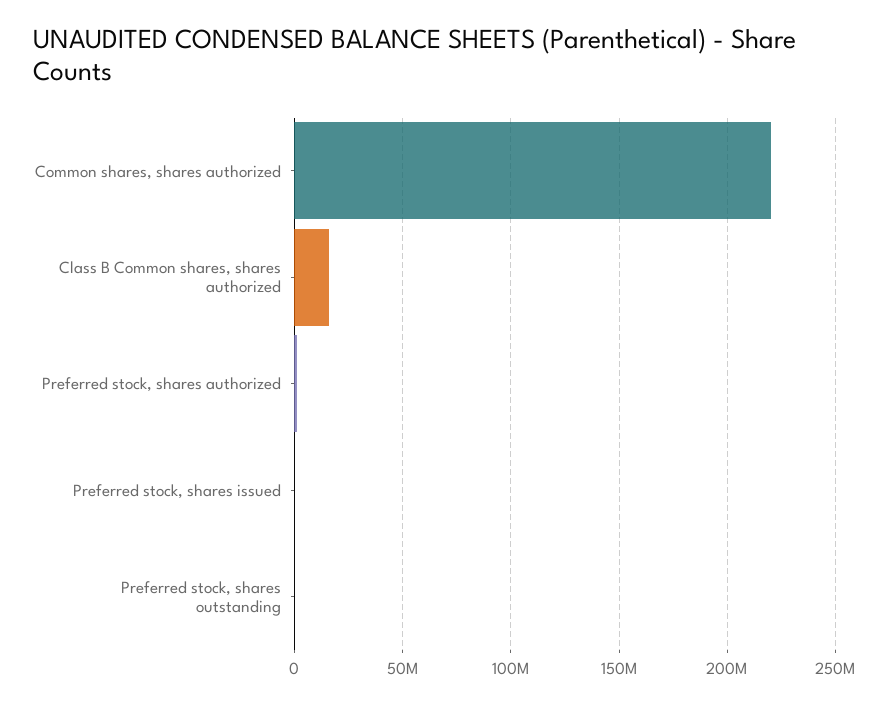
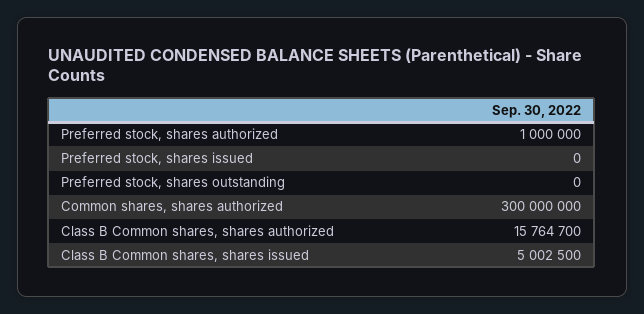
  {
-   "Common shares, shares authorized": 220000000,
+   "Common shares, shares authorized": 300000000,
    "Class B Common shares, shares authorized": 15764700,
    "Preferred stock, shares authorized": 1000000,
    "Preferred stock, shares issued": 0,
-   "Preferred stock, shares outstanding": 0
+   "Preferred stock, shares outstanding": 0,
+   "Class B Common shares, shares issued": 5002500
  }

